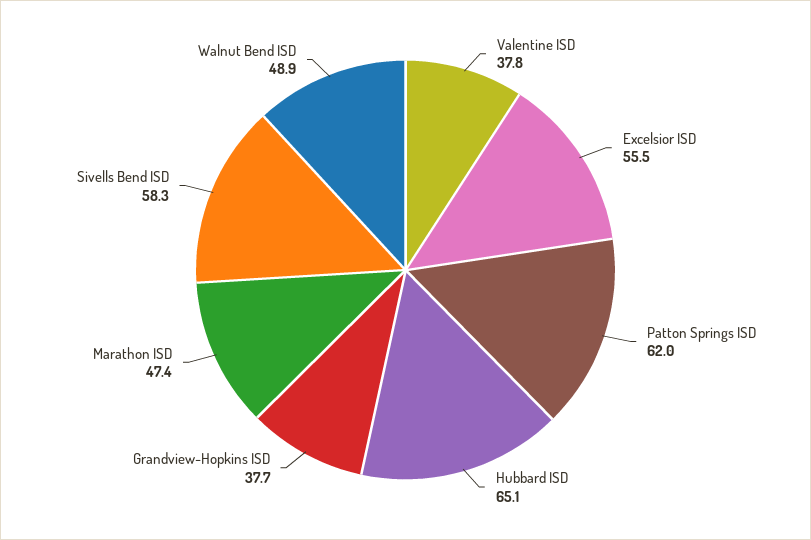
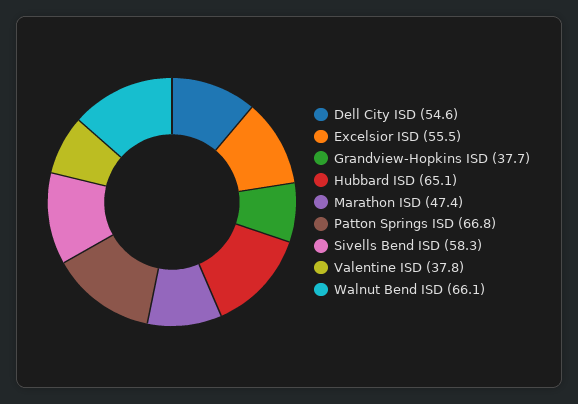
  {
    "Valentine ISD": 37.8,
    "Excelsior ISD": 55.5,
-   "Patton Springs ISD": 62,
+   "Patton Springs ISD": 66.8,
    "Hubbard ISD": 65.1,
    "Grandview-Hopkins ISD": 37.7,
    "Marathon ISD": 47.4,
    "Sivells Bend ISD": 58.3,
-   "Walnut Bend ISD": 48.9
+   "Walnut Bend ISD": 66.1,
+   "Dell City ISD": 54.6
  }

